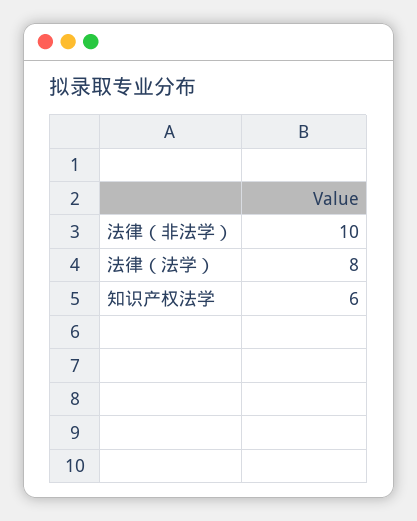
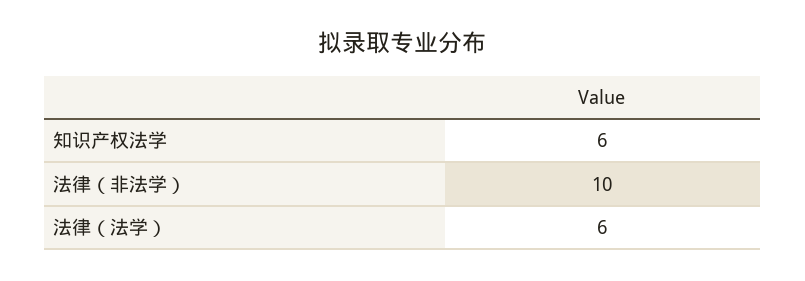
  {
    "法律（非法学）": 10,
-   "法律（法学）": 8,
+   "法律（法学）": 6,
    "知识产权法学": 6
  }

